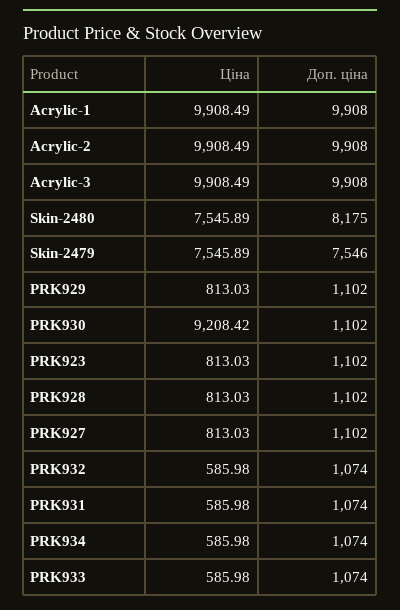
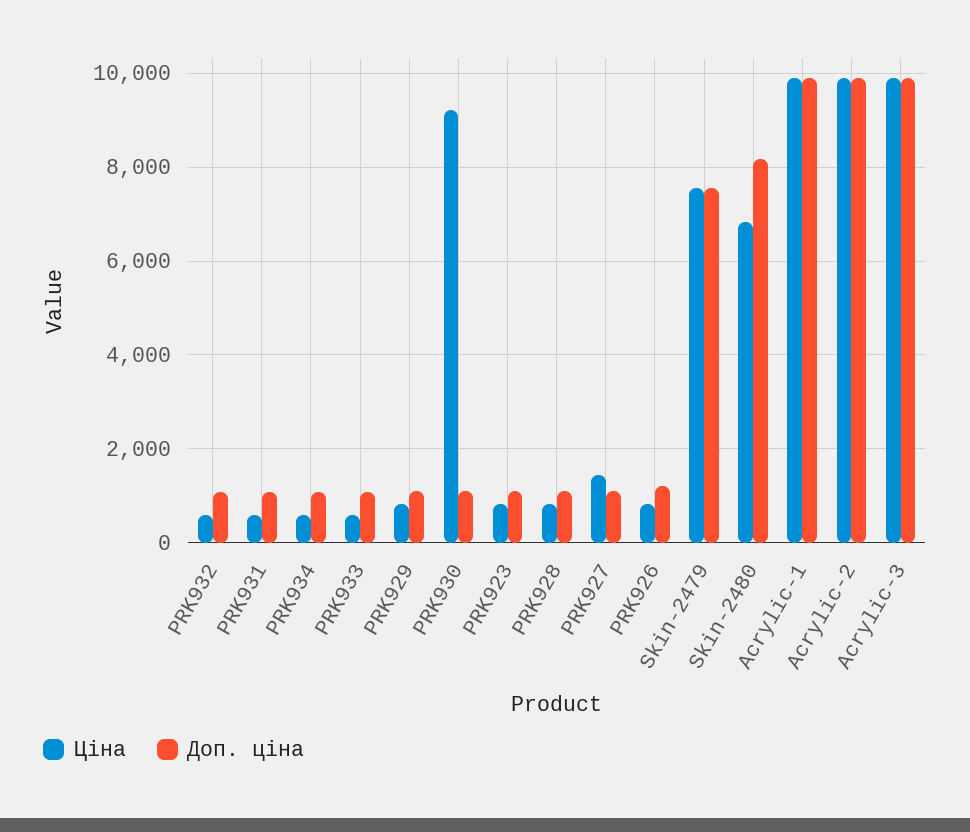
  {
    "Ціна": {
      "Acrylic-1": 9908.49,
      "Acrylic-2": 9908.49,
      "Acrylic-3": 9908.49,
-     "Skin-2480": 7545.89,
+     "Skin-2480": 6800,
      "Skin-2479": 7545.89,
      "PRK929": 813.03,
      "PRK930": 9208.42,
      "PRK923": 813.03,
      "PRK928": 813.03,
-     "PRK927": 813.03,
+     "PRK927": 1400,
      "PRK932": 585.98,
      "PRK931": 585.98,
      "PRK934": 585.98,
-     "PRK933": 585.98
+     "PRK933": 585.98,
+     "PRK926": 800
    },
    "Доп. ціна": {
      "Acrylic-1": 9908,
      "Acrylic-2": 9908,
      "Acrylic-3": 9908,
      "Skin-2480": 8175,
      "Skin-2479": 7546,
      "PRK929": 1102,
      "PRK930": 1102,
      "PRK923": 1102,
      "PRK928": 1102,
      "PRK927": 1102,
      "PRK932": 1074,
      "PRK931": 1074,
      "PRK934": 1074,
-     "PRK933": 1074
+     "PRK933": 1074,
+     "PRK926": 1200
    }
  }

